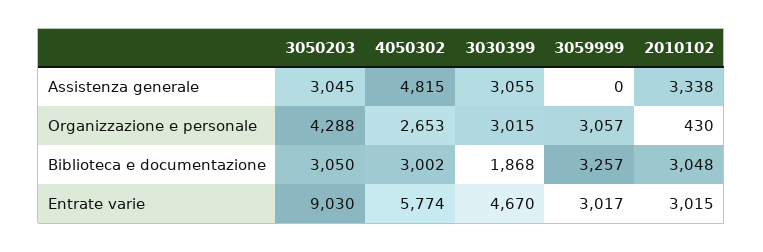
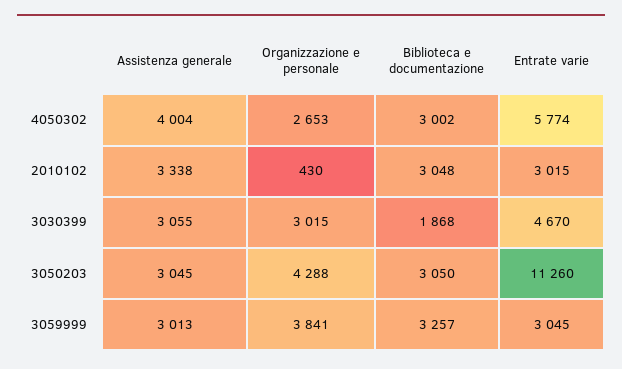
  {
    "3050203": {
      "Assistenza generale": 3045,
      "Organizzazione e personale": 4288,
      "Biblioteca e documentazione": 3050,
-     "Entrate varie": 9030
+     "Entrate varie": 11260
    },
    "4050302": {
-     "Assistenza generale": 4815,
+     "Assistenza generale": 4004,
      "Organizzazione e personale": 2653,
      "Biblioteca e documentazione": 3002,
      "Entrate varie": 5774
    },
    "3030399": {
      "Assistenza generale": 3055,
      "Organizzazione e personale": 3015,
      "Biblioteca e documentazione": 1868,
      "Entrate varie": 4670
    },
    "3059999": {
-     "Assistenza generale": 0,
+     "Assistenza generale": 3013,
-     "Organizzazione e personale": 3057,
+     "Organizzazione e personale": 3841,
      "Biblioteca e documentazione": 3257,
-     "Entrate varie": 3017
+     "Entrate varie": 3045
    },
    "2010102": {
      "Assistenza generale": 3338,
      "Organizzazione e personale": 430,
      "Biblioteca e documentazione": 3048,
      "Entrate varie": 3015
    }
  }

